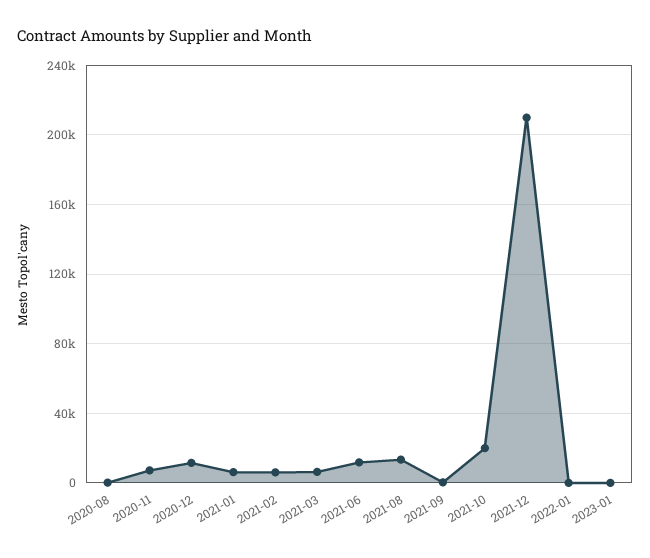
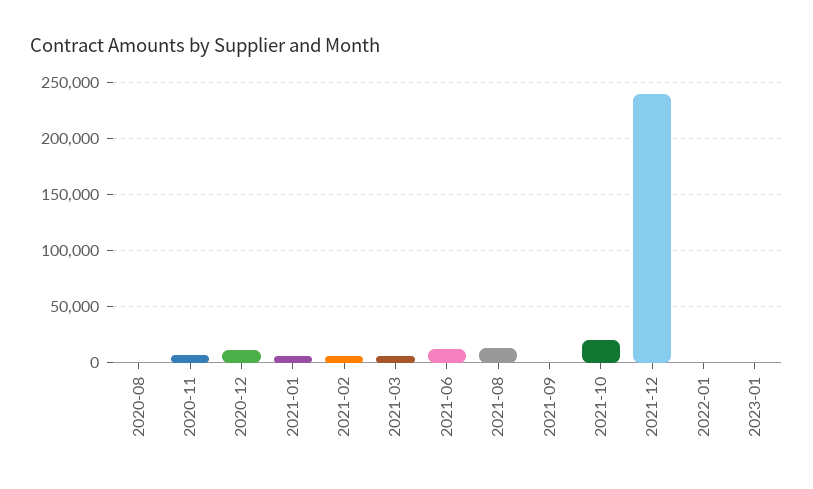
  {
    "2020-08": 0,
    "2020-11": 5000,
    "2020-12": 10000,
    "2021-01": 5000,
    "2021-02": 5000,
    "2021-03": 5000,
    "2021-06": 10000,
    "2021-08": 15000,
    "2021-09": 0,
    "2021-10": 20000,
-   "2021-12": 210000,
+   "2021-12": 240000,
    "2022-01": 0,
    "2023-01": 0
  }

